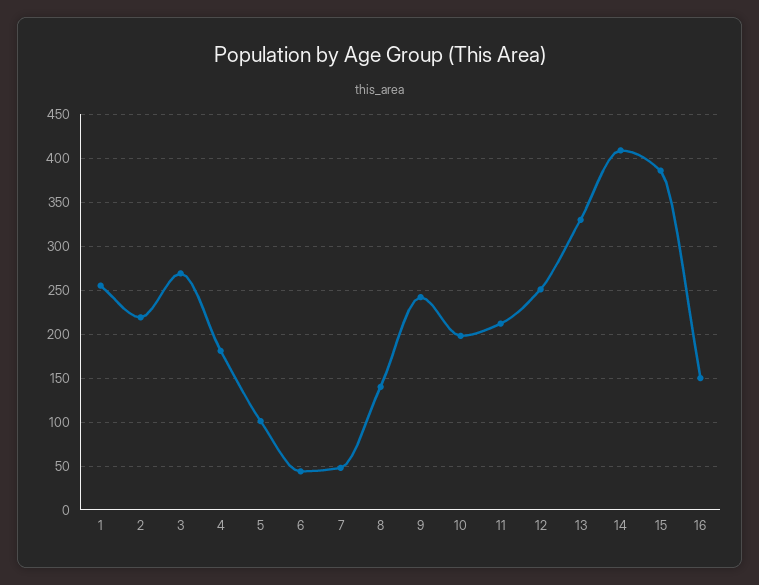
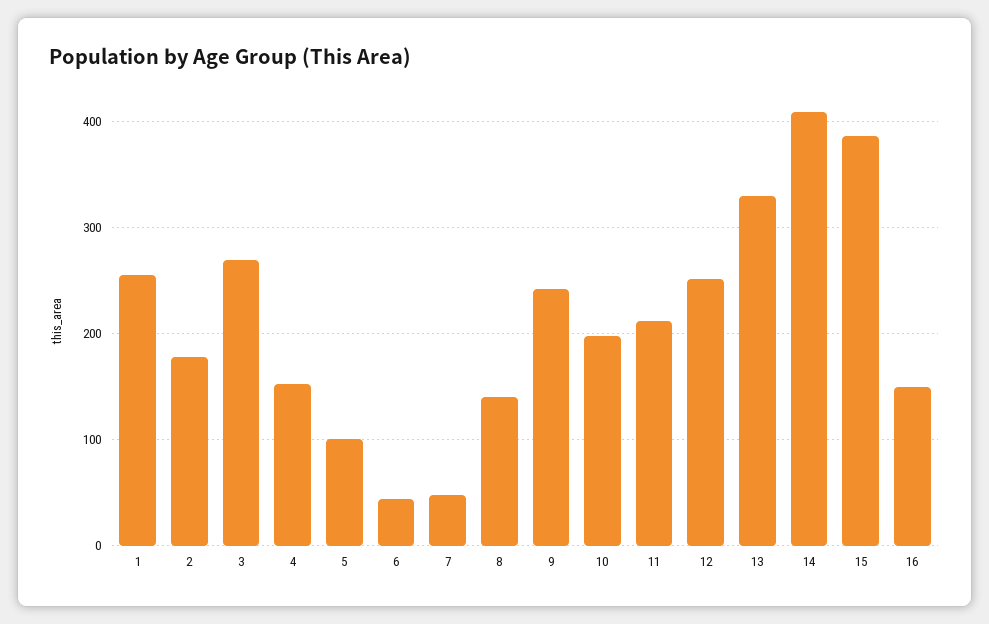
  {
    "1": 260,
-   "2": 220,
+   "2": 180,
    "3": 270,
-   "4": 180,
+   "4": 150,
    "5": 100,
    "6": 40,
    "7": 50,
    "8": 140,
    "9": 240,
    "10": 200,
    "11": 210,
    "12": 250,
    "13": 330,
    "14": 410,
    "15": 390,
    "16": 150
  }

